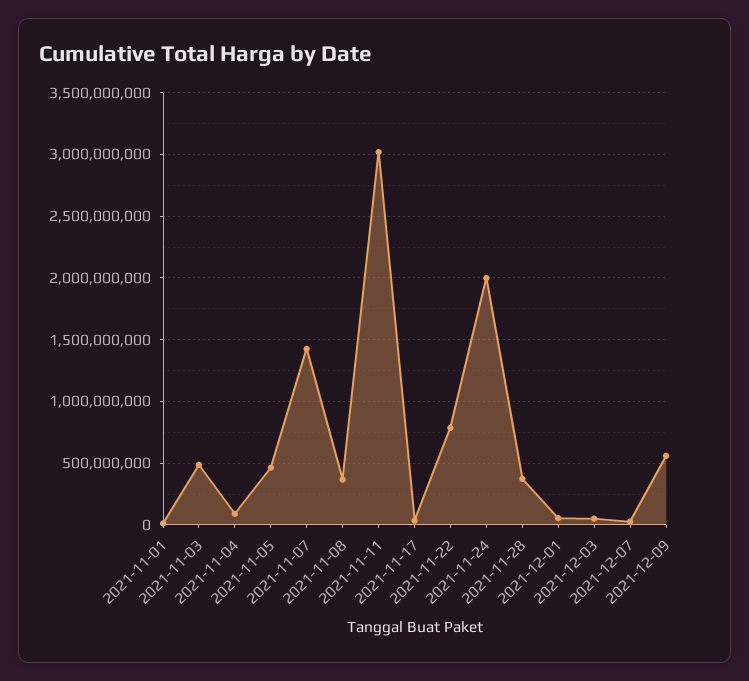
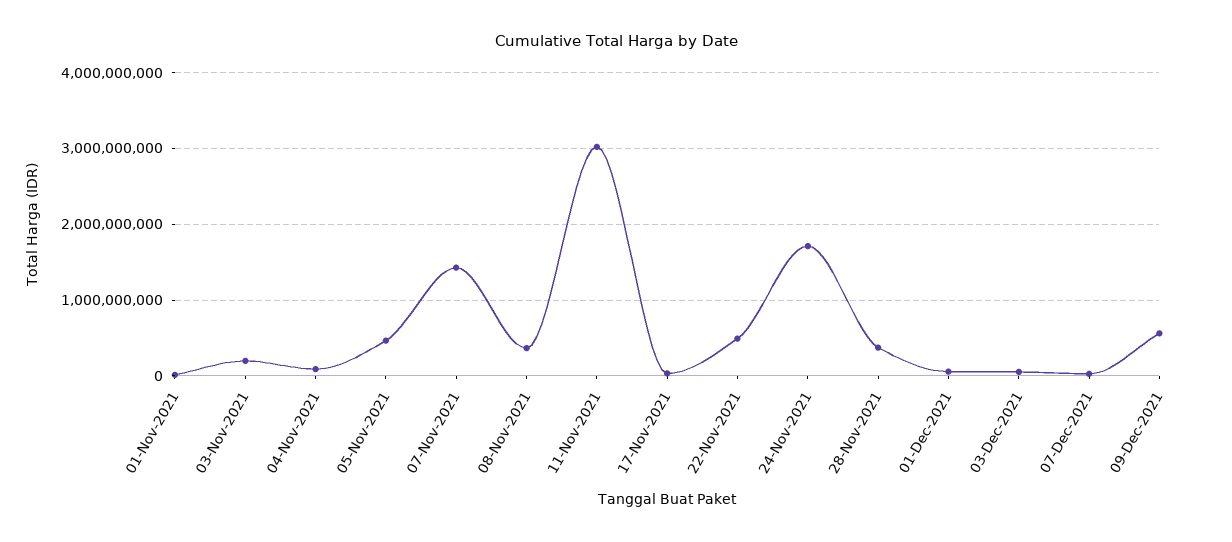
  {
    "2021-11-01": 0,
-   "2021-11-03": 500000000,
+   "2021-11-03": 200000000,
    "2021-11-04": 100000000,
    "2021-11-05": 450000000,
    "2021-11-07": 1450000000,
    "2021-11-08": 350000000,
    "2021-11-11": 3000000000,
    "2021-11-17": 50000000,
-   "2021-11-22": 800000000,
+   "2021-11-22": 500000000,
-   "2021-11-24": 2000000000,
+   "2021-11-24": 1700000000,
    "2021-11-28": 350000000,
    "2021-12-01": 50000000,
    "2021-12-03": 50000000,
    "2021-12-07": 50000000,
    "2021-12-09": 550000000
  }

